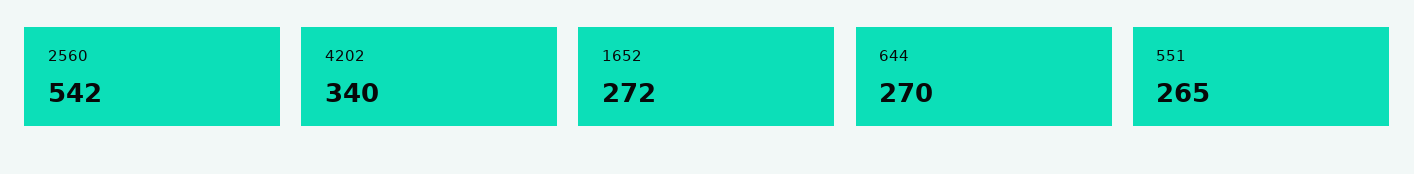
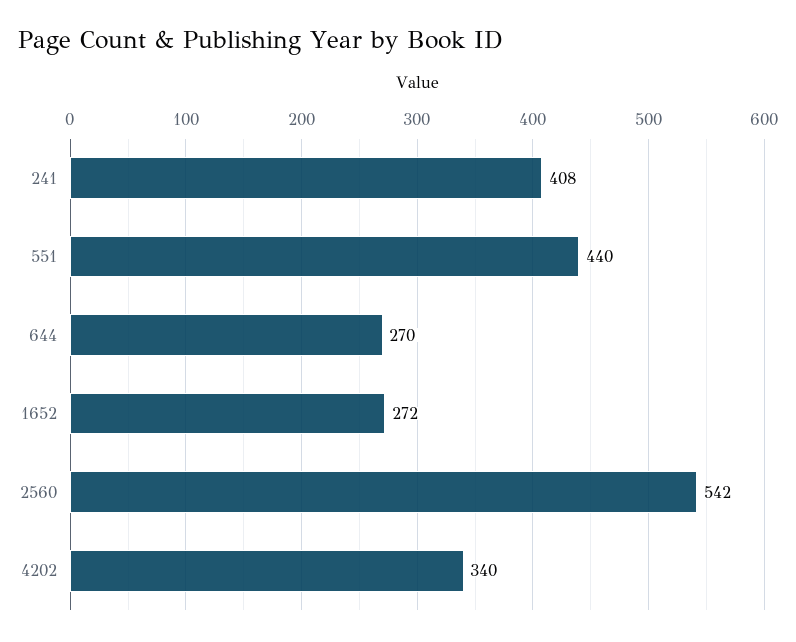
  {
    "2560": 542,
    "4202": 340,
    "1652": 272,
    "644": 270,
-   "551": 265
+   "551": 440,
+   "241": 408
  }

